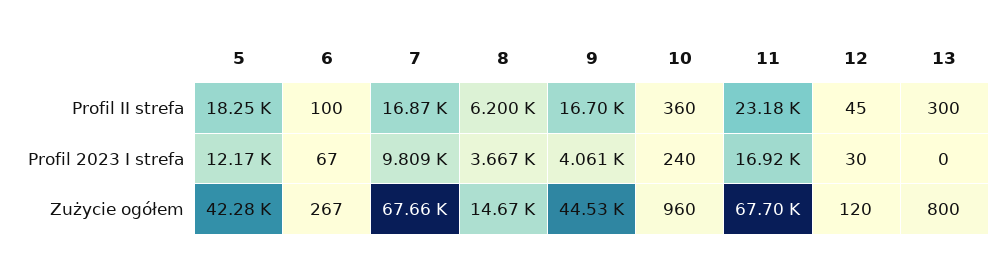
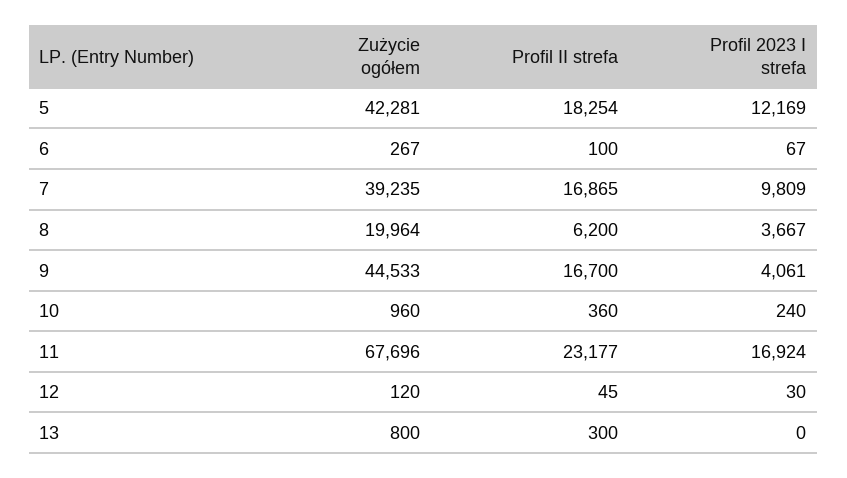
  {
    "5": {
      "Profil II strefa": 18254,
      "Profil 2023 I strefa": 12169,
      "Zużycie ogółem": 42281
    },
    "6": {
      "Profil II strefa": 100,
      "Profil 2023 I strefa": 67,
      "Zużycie ogółem": 267
    },
    "7": {
      "Profil II strefa": 16865,
      "Profil 2023 I strefa": 9809,
-     "Zużycie ogółem": 67660
+     "Zużycie ogółem": 39235
    },
    "8": {
      "Profil II strefa": 6200,
      "Profil 2023 I strefa": 3667,
-     "Zużycie ogółem": 14670
+     "Zużycie ogółem": 19964
    },
    "9": {
      "Profil II strefa": 16700,
      "Profil 2023 I strefa": 4061,
      "Zużycie ogółem": 44533
    },
    "10": {
      "Profil II strefa": 360,
      "Profil 2023 I strefa": 240,
      "Zużycie ogółem": 960
    },
    "11": {
      "Profil II strefa": 23177,
      "Profil 2023 I strefa": 16924,
      "Zużycie ogółem": 67696
    },
    "12": {
      "Profil II strefa": 45,
      "Profil 2023 I strefa": 30,
      "Zużycie ogółem": 120
    },
    "13": {
      "Profil II strefa": 300,
      "Profil 2023 I strefa": 0,
      "Zużycie ogółem": 800
    }
  }

